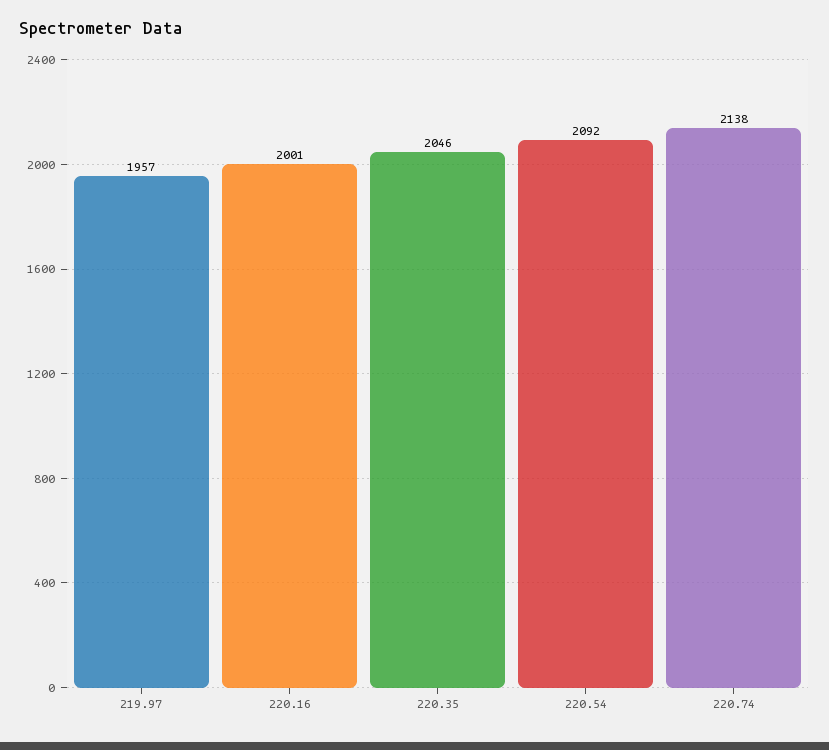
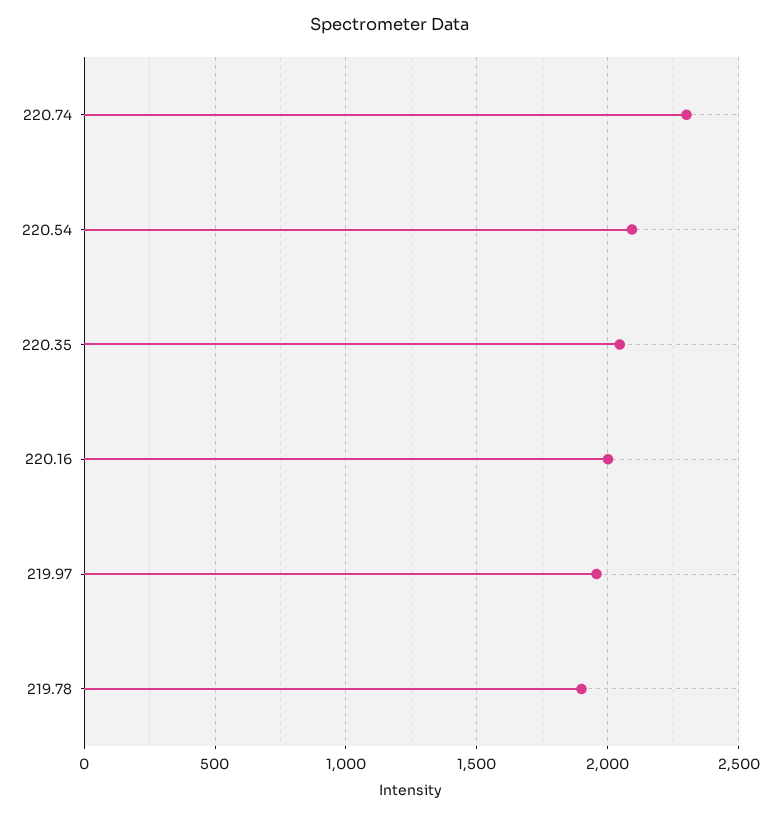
  {
    "219.97": 1957,
    "220.16": 2001,
    "220.35": 2046,
    "220.54": 2092,
-   "220.74": 2138
+   "220.74": 2300,
+   "219.78": 1900
  }

